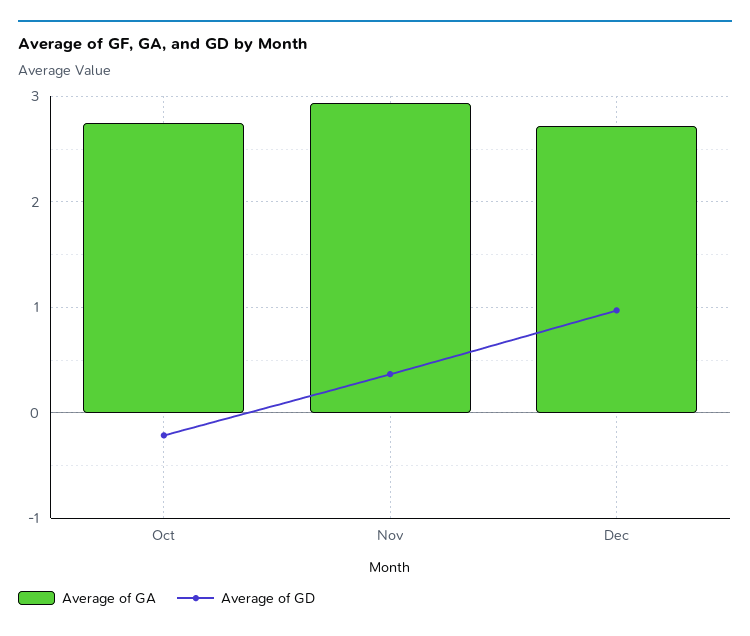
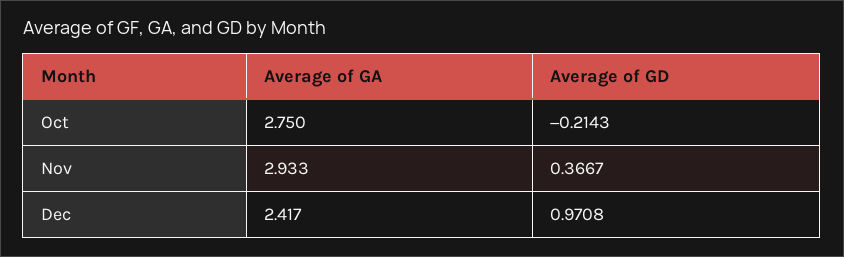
  {
    "Average of GA": {
      "Oct": 2.75,
      "Nov": 2.933,
-     "Dec": 2.7
+     "Dec": 2.417
    },
    "Average of GD": {
      "Oct": -0.2143,
      "Nov": 0.3667,
      "Dec": 0.9708
    }
  }

